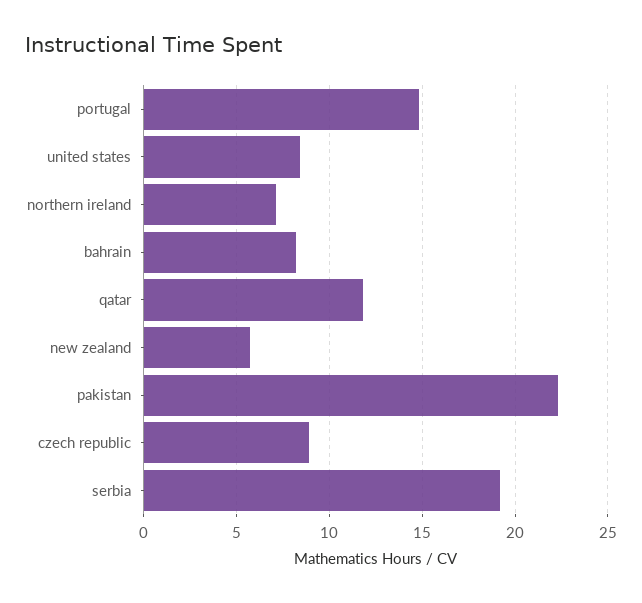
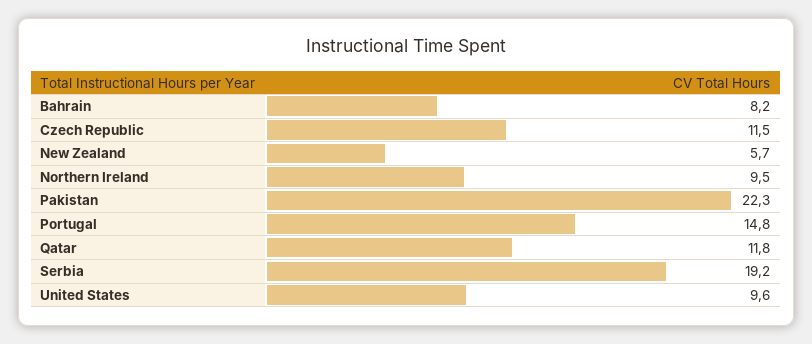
  {
    "portugal": 14.8,
-   "united states": 8.5,
+   "united states": 9.6,
-   "northern ireland": 7,
+   "northern ireland": 9.5,
    "bahrain": 8.2,
    "qatar": 11.8,
    "new zealand": 5.7,
    "pakistan": 22.3,
-   "czech republic": 9,
+   "czech republic": 11.5,
    "serbia": 19.2
  }

